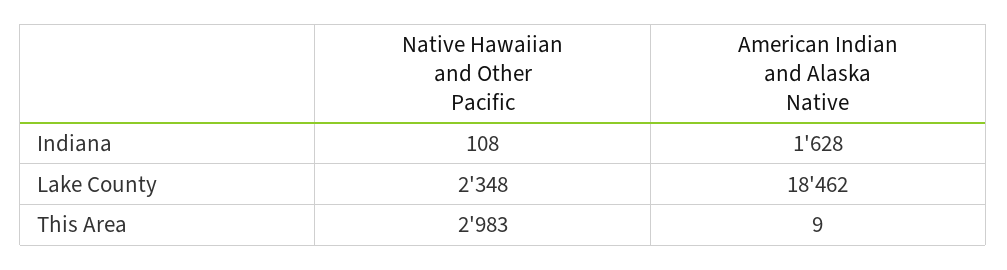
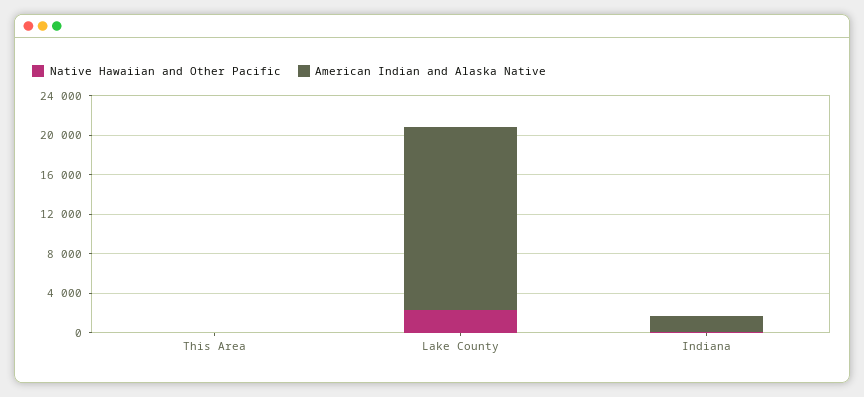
  {
    "Native Hawaiian and Other Pacific": {
      "Indiana": 108,
      "Lake County": 2348,
-     "This Area": 2983
+     "This Area": 0
    },
    "American Indian and Alaska Native": {
      "Indiana": 1628,
      "Lake County": 18462,
      "This Area": 9
    }
  }

